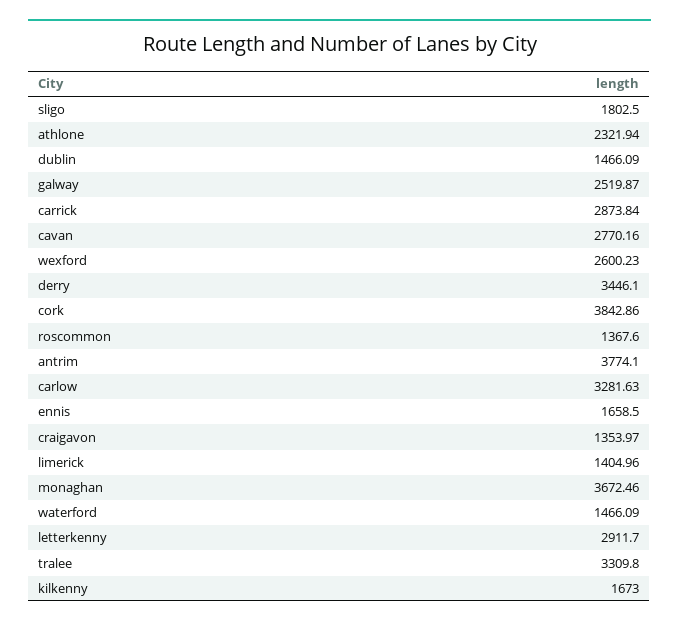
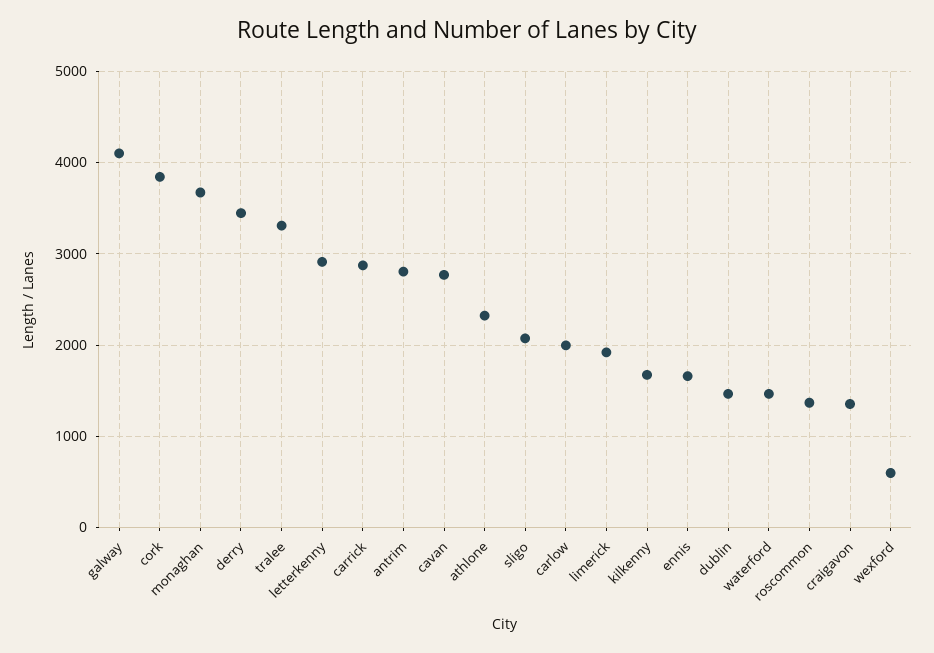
  {
-   "sligo": 1802.5,
+   "sligo": 2100,
    "athlone": 2321.94,
    "dublin": 1466.09,
-   "galway": 2519.87,
+   "galway": 4100,
    "carrick": 2873.84,
    "cavan": 2770.16,
-   "wexford": 2600.23,
+   "wexford": 600,
    "derry": 3446.1,
    "cork": 3842.86,
    "roscommon": 1367.6,
-   "antrim": 3774.1,
+   "antrim": 2800,
-   "carlow": 3281.63,
+   "carlow": 2000,
    "ennis": 1658.5,
    "craigavon": 1353.97,
-   "limerick": 1404.96,
+   "limerick": 1900,
    "monaghan": 3672.46,
    "waterford": 1466.09,
    "letterkenny": 2911.7,
    "tralee": 3309.8,
    "kilkenny": 1673
  }

